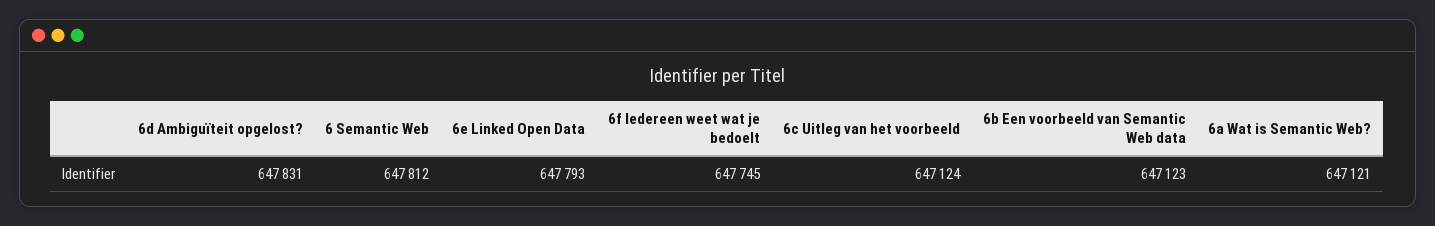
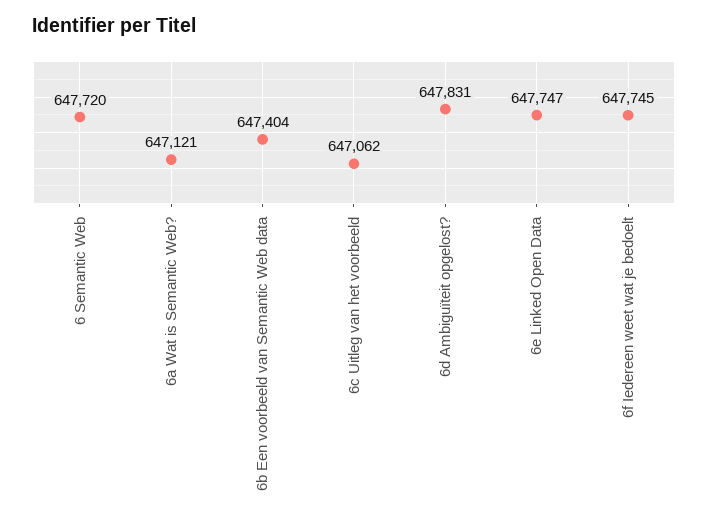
  {
    "6d Ambiguïteit opgelost?": 647831,
-   "6 Semantic Web": 647812,
+   "6 Semantic Web": 647720,
-   "6e Linked Open Data": 647793,
+   "6e Linked Open Data": 647747,
    "6f Iedereen weet wat je bedoelt": 647745,
-   "6c Uitleg van het voorbeeld": 647124,
+   "6c Uitleg van het voorbeeld": 647062,
-   "6b Een voorbeeld van Semantic Web data": 647123,
+   "6b Een voorbeeld van Semantic Web data": 647404,
    "6a Wat is Semantic Web?": 647121
  }

